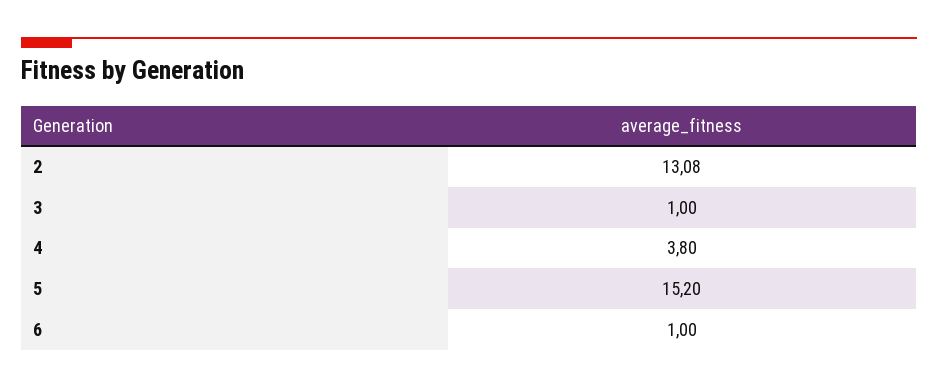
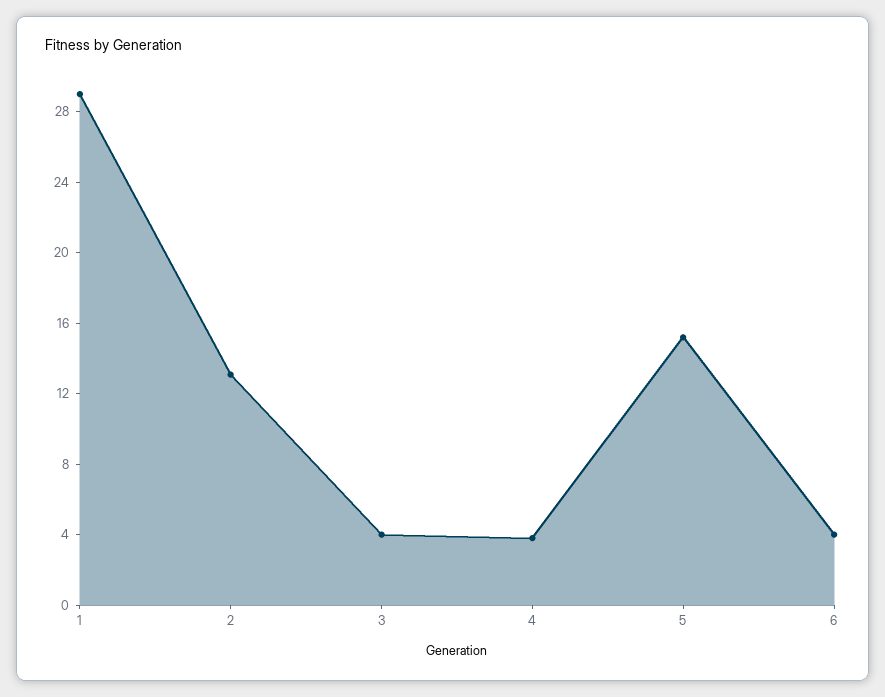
  {
    "2": 13.08,
-   "3": 1,
+   "3": 4,
    "4": 3.8,
    "5": 15.2,
-   "6": 1
+   "6": 4,
+   "1": 29
  }

